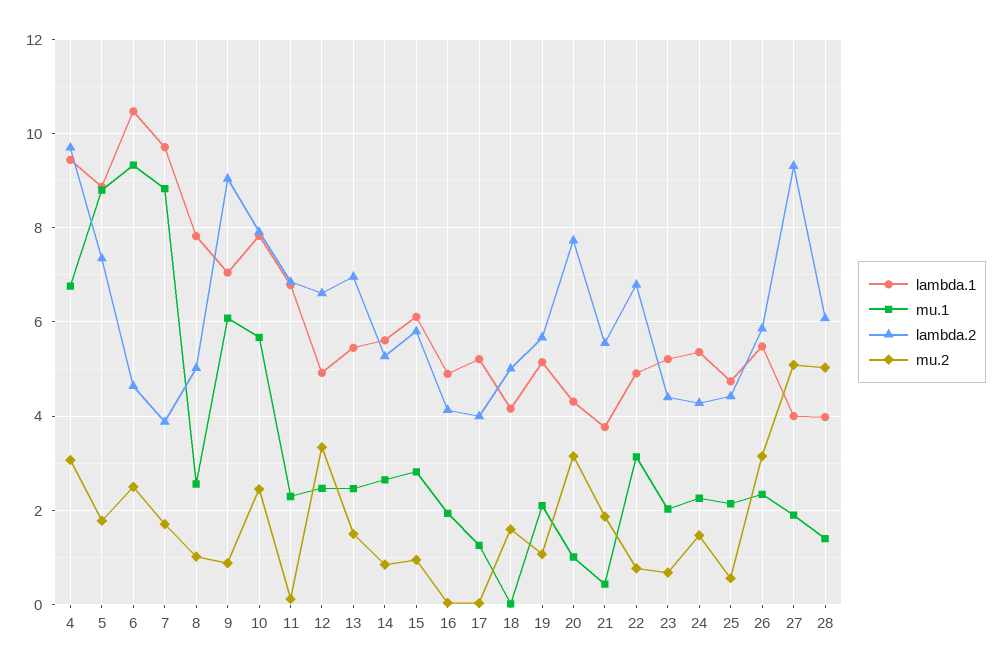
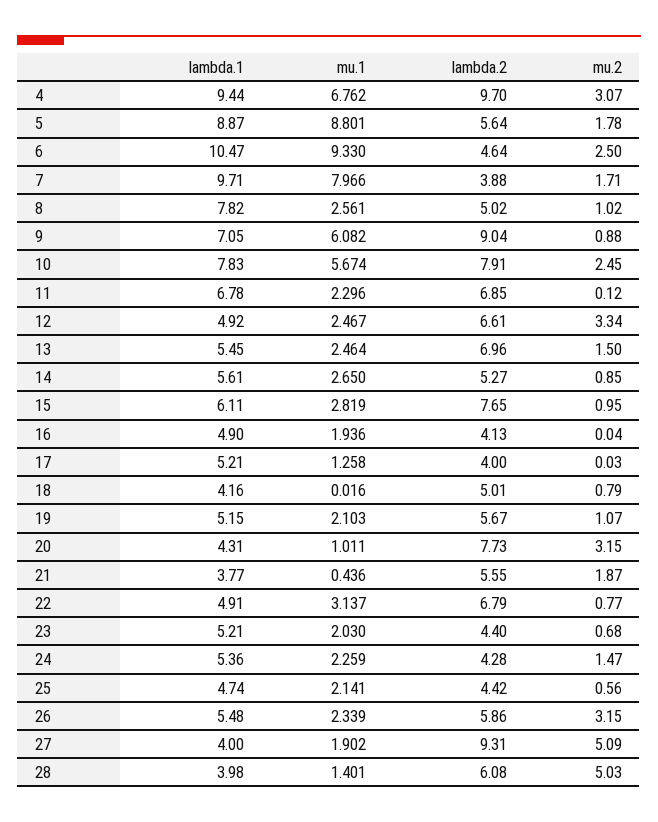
  {
    "lambda.1": {
      "4": 9.44,
      "5": 8.87,
      "6": 10.47,
      "7": 9.71,
      "8": 7.82,
      "9": 7.05,
      "10": 7.83,
      "11": 6.78,
      "12": 4.92,
      "13": 5.45,
      "14": 5.61,
      "15": 6.11,
      "16": 4.9,
      "17": 5.21,
      "18": 4.16,
      "19": 5.15,
      "20": 4.31,
      "21": 3.77,
      "22": 4.91,
      "23": 5.21,
      "24": 5.36,
      "25": 4.74,
      "26": 5.48,
      "27": 4,
      "28": 3.98
    },
    "mu.1": {
      "4": 6.762,
      "5": 8.801,
      "6": 9.33,
-     "7": 8.8,
+     "7": 7.966,
      "8": 2.561,
      "9": 6.082,
      "10": 5.674,
      "11": 2.296,
      "12": 2.467,
      "13": 2.464,
      "14": 2.65,
      "15": 2.819,
      "16": 1.936,
      "17": 1.258,
      "18": 0.016,
      "19": 2.103,
      "20": 1.011,
      "21": 0.436,
      "22": 3.137,
      "23": 2.03,
      "24": 2.259,
      "25": 2.141,
      "26": 2.339,
      "27": 1.902,
      "28": 1.401
    },
    "lambda.2": {
      "4": 9.7,
-     "5": 7.4,
+     "5": 5.64,
      "6": 4.64,
      "7": 3.88,
      "8": 5.02,
      "9": 9.04,
      "10": 7.91,
      "11": 6.85,
      "12": 6.61,
      "13": 6.96,
      "14": 5.27,
-     "15": 5.8,
+     "15": 7.65,
      "16": 4.13,
      "17": 4,
      "18": 5.01,
      "19": 5.67,
      "20": 7.73,
      "21": 5.55,
      "22": 6.79,
      "23": 4.4,
      "24": 4.28,
      "25": 4.42,
      "26": 5.86,
      "27": 9.31,
      "28": 6.08
    },
    "mu.2": {
      "4": 3.07,
      "5": 1.78,
      "6": 2.5,
      "7": 1.71,
      "8": 1.02,
      "9": 0.88,
      "10": 2.45,
      "11": 0.12,
      "12": 3.34,
      "13": 1.5,
      "14": 0.85,
      "15": 0.95,
      "16": 0.04,
      "17": 0.03,
-     "18": 1.6,
+     "18": 0.79,
      "19": 1.07,
      "20": 3.15,
      "21": 1.87,
      "22": 0.77,
      "23": 0.68,
      "24": 1.47,
      "25": 0.56,
      "26": 3.15,
      "27": 5.09,
      "28": 5.03
    }
  }

